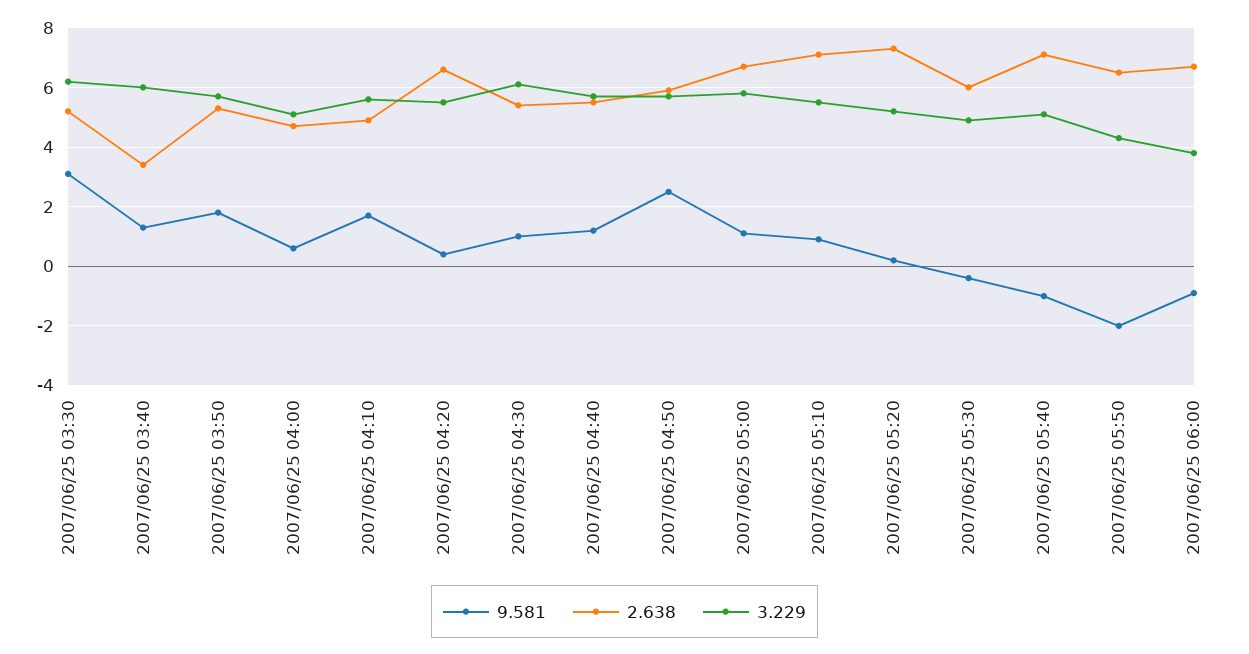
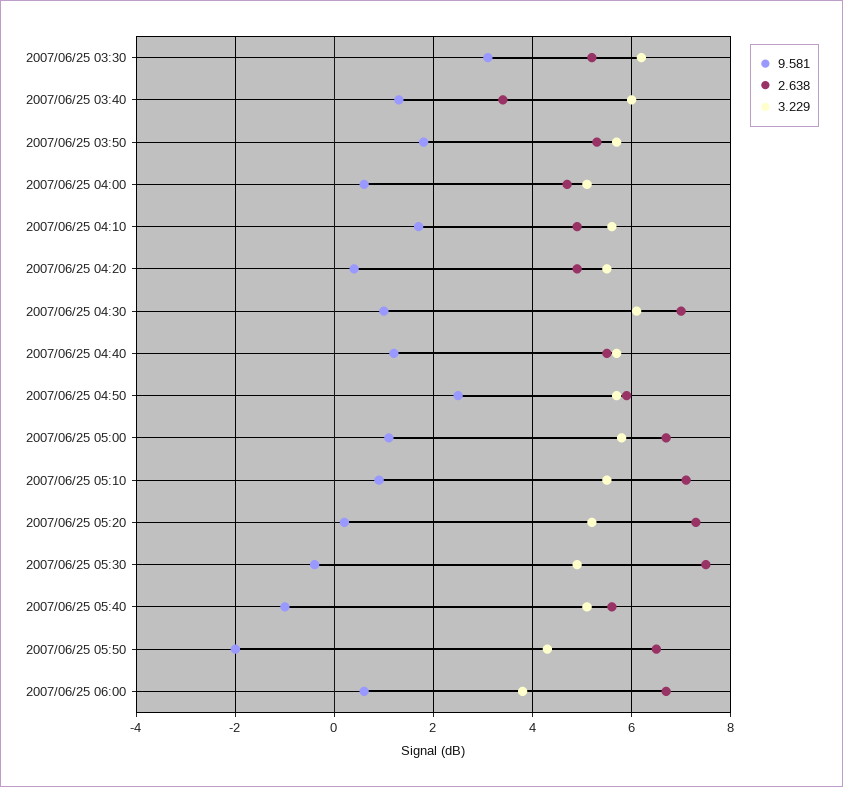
  {
    "9.581": {
      "2007/06/25 03:30": 3,
      "2007/06/25 03:40": 1.5,
      "2007/06/25 03:50": 2,
      "2007/06/25 04:00": 0.5,
      "2007/06/25 04:10": 1.5,
      "2007/06/25 04:20": 0.5,
      "2007/06/25 04:30": 1,
      "2007/06/25 04:40": 1,
      "2007/06/25 04:50": 2.5,
      "2007/06/25 05:00": 1,
      "2007/06/25 05:10": 1,
      "2007/06/25 05:20": 0,
      "2007/06/25 05:30": -0.5,
      "2007/06/25 05:40": -1,
      "2007/06/25 05:50": -2,
-     "2007/06/25 06:00": -1
+     "2007/06/25 06:00": 0.5
    },
    "2.638": {
      "2007/06/25 03:30": 5,
      "2007/06/25 03:40": 3.5,
      "2007/06/25 03:50": 5.5,
      "2007/06/25 04:00": 4.5,
      "2007/06/25 04:10": 5,
-     "2007/06/25 04:20": 6.5,
+     "2007/06/25 04:20": 5,
-     "2007/06/25 04:30": 5.5,
+     "2007/06/25 04:30": 7,
      "2007/06/25 04:40": 5.5,
      "2007/06/25 04:50": 6,
      "2007/06/25 05:00": 6.5,
      "2007/06/25 05:10": 7,
      "2007/06/25 05:20": 7.5,
-     "2007/06/25 05:30": 6,
+     "2007/06/25 05:30": 7.5,
-     "2007/06/25 05:40": 7,
+     "2007/06/25 05:40": 5.5,
      "2007/06/25 05:50": 6.5,
      "2007/06/25 06:00": 6.5
    },
    "3.229": {
      "2007/06/25 03:30": 6,
      "2007/06/25 03:40": 6,
      "2007/06/25 03:50": 5.5,
      "2007/06/25 04:00": 5,
      "2007/06/25 04:10": 5.5,
      "2007/06/25 04:20": 5.5,
      "2007/06/25 04:30": 6,
      "2007/06/25 04:40": 5.5,
      "2007/06/25 04:50": 5.5,
      "2007/06/25 05:00": 6,
      "2007/06/25 05:10": 5.5,
      "2007/06/25 05:20": 5,
      "2007/06/25 05:30": 5,
      "2007/06/25 05:40": 5,
      "2007/06/25 05:50": 4.5,
      "2007/06/25 06:00": 4
    }
  }

